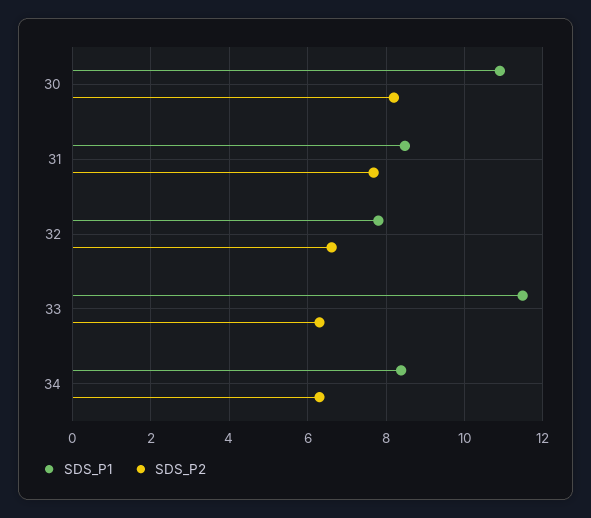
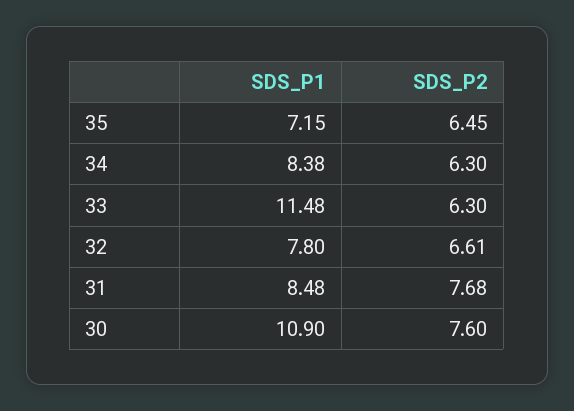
  {
    "SDS_P1": {
      "30": 10.9,
      "31": 8.48,
      "32": 7.8,
      "33": 11.48,
-     "34": 8.38
+     "34": 8.38,
+     "35": 7.15
    },
    "SDS_P2": {
-     "30": 8.2,
+     "30": 7.6,
      "31": 7.68,
      "32": 6.61,
      "33": 6.3,
-     "34": 6.3
+     "34": 6.3,
+     "35": 6.45
    }
  }

